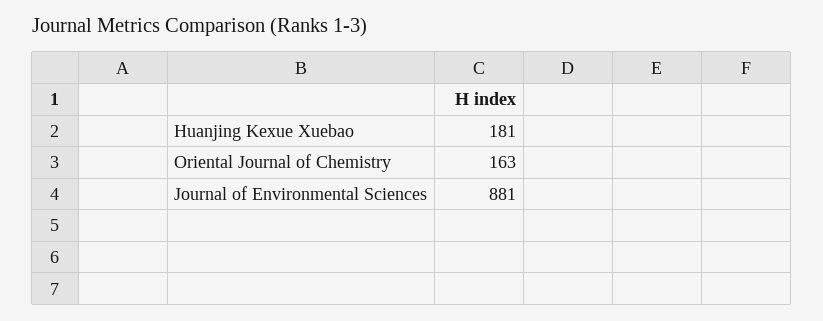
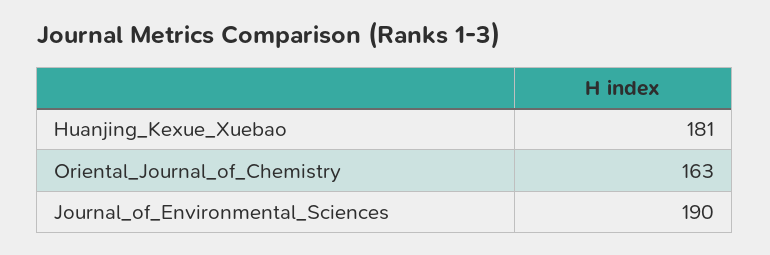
  {
    "Huanjing Kexue Xuebao": 181,
    "Oriental Journal of Chemistry": 163,
-   "Journal of Environmental Sciences": 881
+   "Journal of Environmental Sciences": 190
  }

